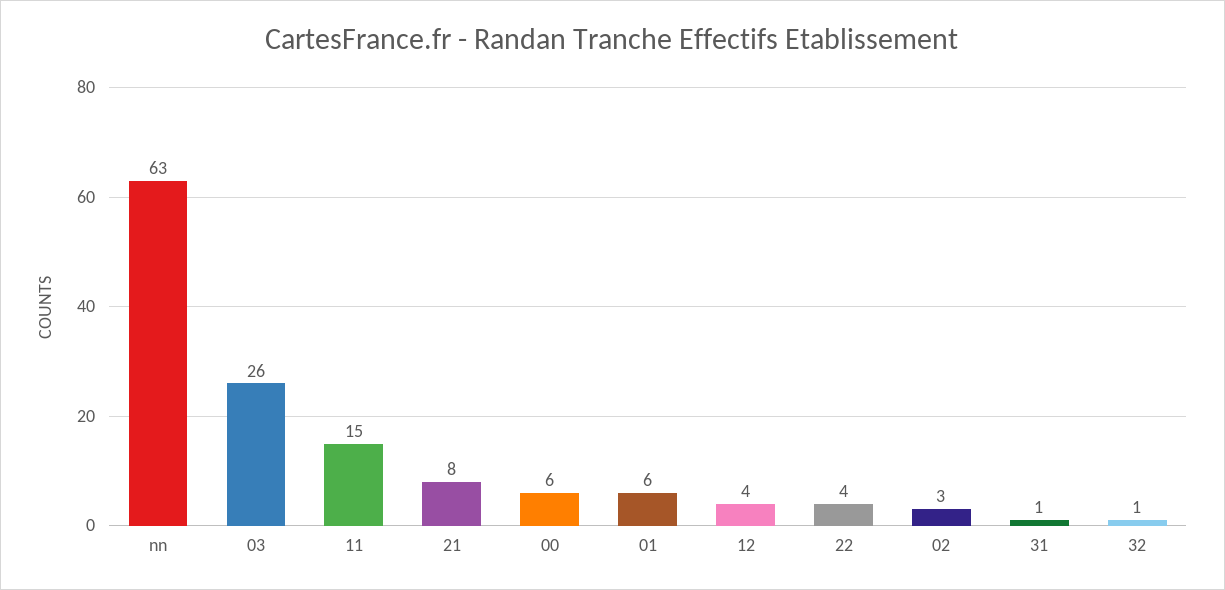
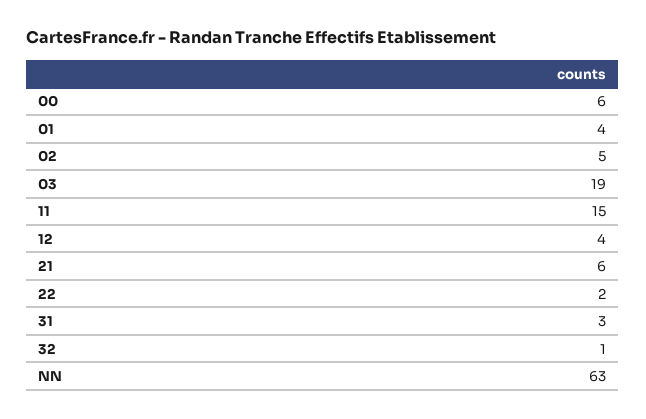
  {
    "nn": 63,
-   "03": 26,
+   "03": 19,
    "11": 15,
-   "21": 8,
+   "21": 6,
    "00": 6,
-   "01": 6,
+   "01": 4,
    "12": 4,
-   "22": 4,
+   "22": 2,
-   "02": 3,
+   "02": 5,
-   "31": 1,
+   "31": 3,
    "32": 1
  }

